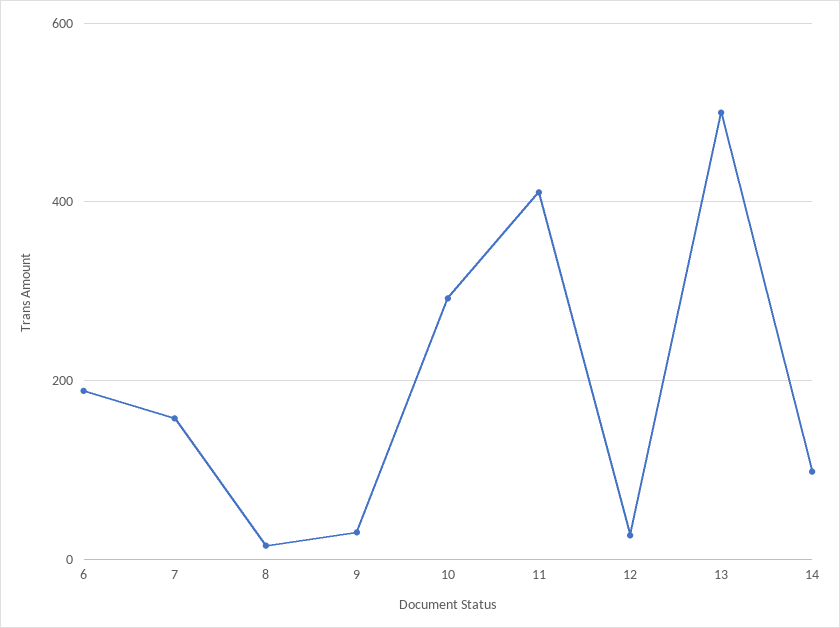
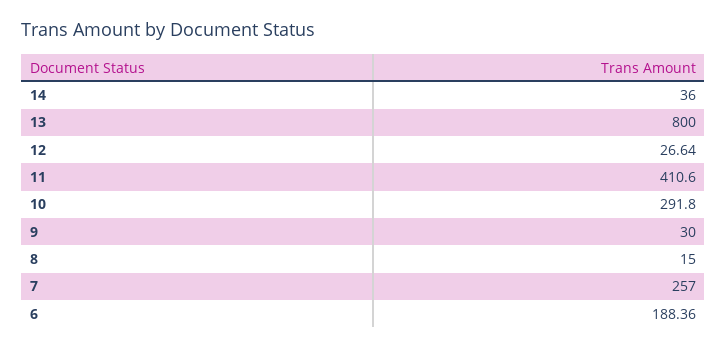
  {
    "6": 188.36,
-   "7": 160,
+   "7": 257,
    "8": 15,
    "9": 30,
    "10": 291.8,
    "11": 410.6,
    "12": 26.64,
-   "13": 500,
+   "13": 800,
-   "14": 100
+   "14": 36
  }

